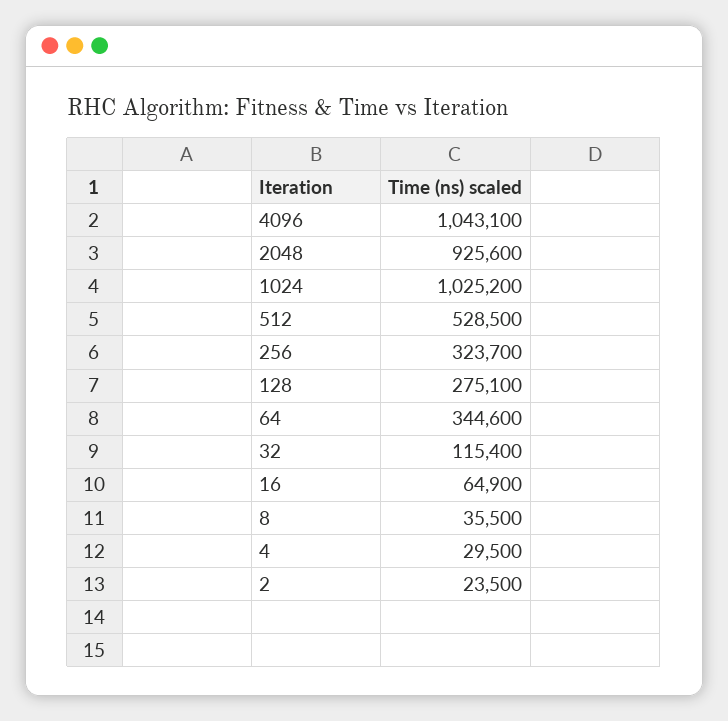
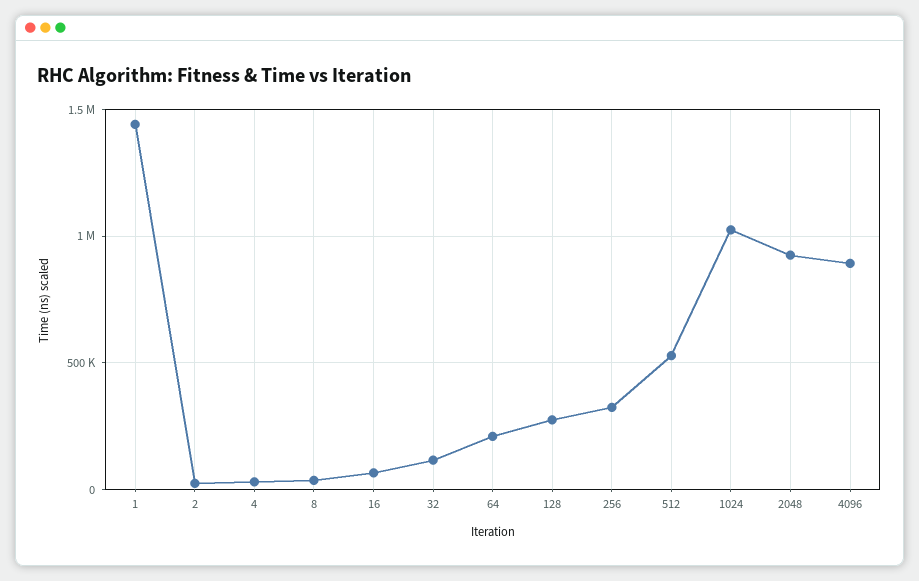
  {
-   "4096": 1043100,
+   "4096": 900000,
    "2048": 925600,
    "1024": 1025200,
    "512": 528500,
    "256": 323700,
    "128": 275100,
-   "64": 344600,
+   "64": 200000,
    "32": 115400,
    "16": 64900,
    "8": 35500,
    "4": 29500,
-   "2": 23500
+   "2": 23500,
+   "1": 1450000
  }

